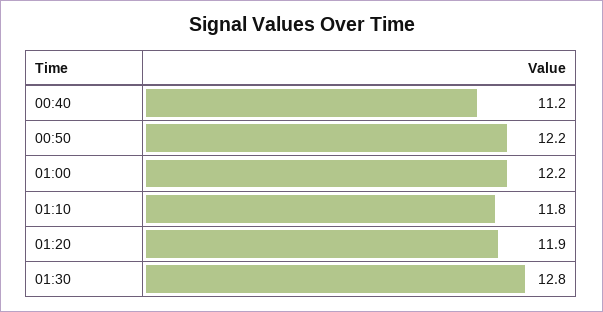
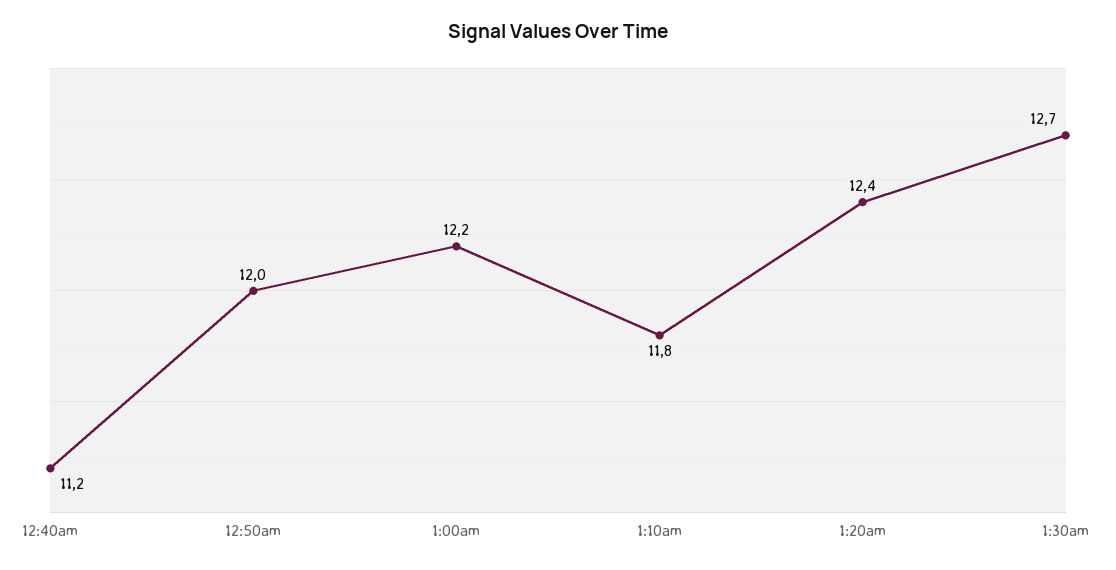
  {
    "00:40": 11.2,
-   "00:50": 12.2,
+   "00:50": 12,
    "01:00": 12.2,
    "01:10": 11.8,
-   "01:20": 11.9,
+   "01:20": 12.4,
-   "01:30": 12.8
+   "01:30": 12.7
  }

